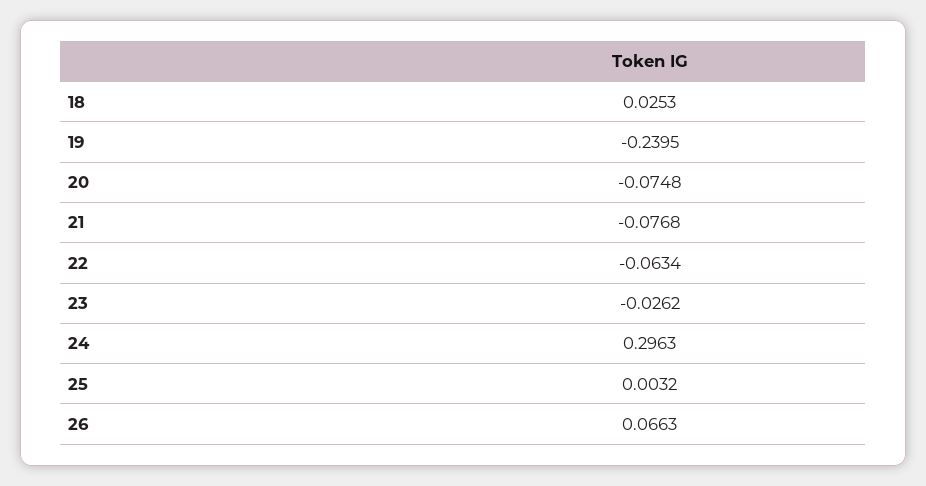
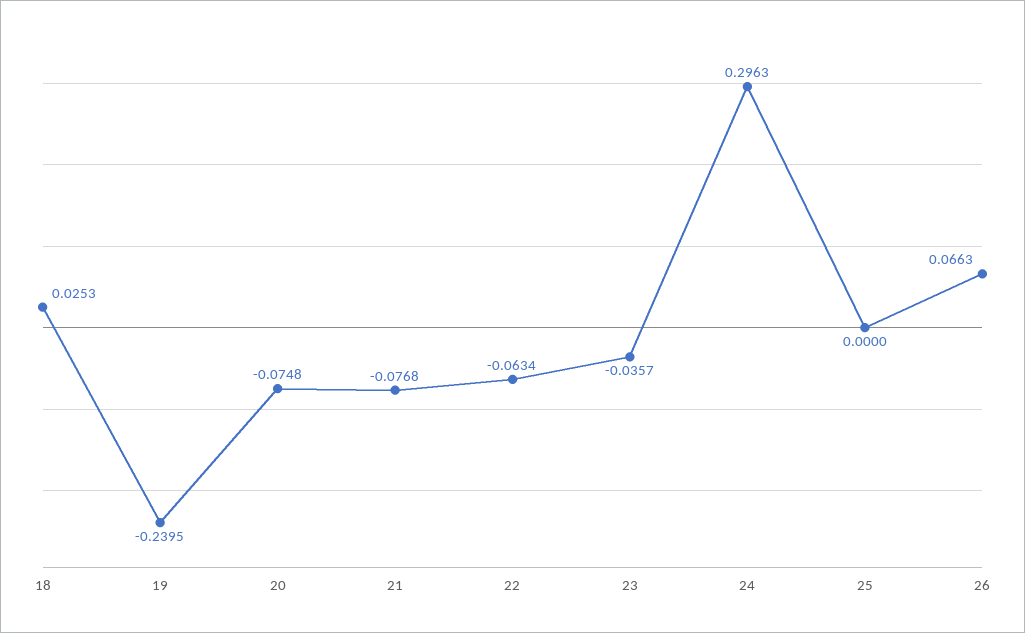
  {
    "18": 0.0253,
    "19": -0.2395,
    "20": -0.0748,
    "21": -0.0768,
    "22": -0.0634,
-   "23": -0.0262,
+   "23": -0.0357,
    "24": 0.2963,
-   "25": 0.0032,
+   "25": 0,
    "26": 0.0663
  }

